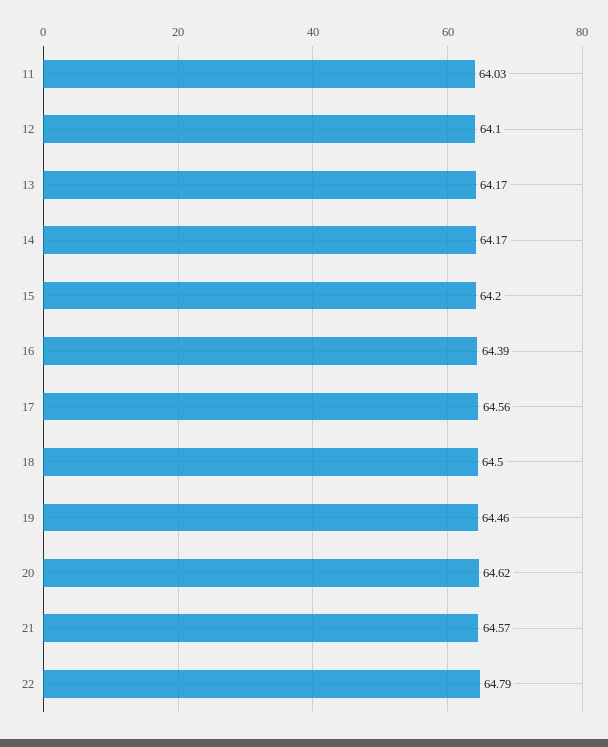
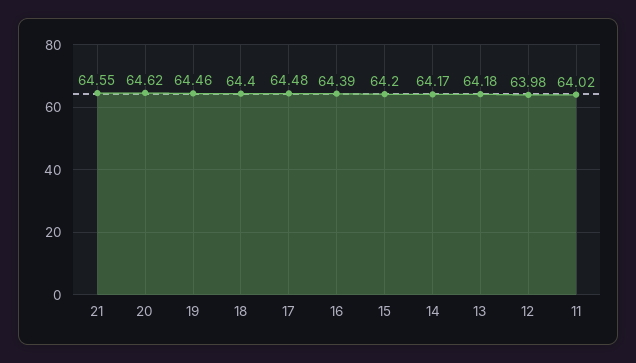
  {
-   "11": 64.03,
+   "11": 64.02,
-   "12": 64.1,
+   "12": 63.98,
-   "13": 64.17,
+   "13": 64.18,
    "14": 64.17,
    "15": 64.2,
    "16": 64.39,
-   "17": 64.56,
+   "17": 64.48,
-   "18": 64.5,
+   "18": 64.4,
    "19": 64.46,
    "20": 64.62,
-   "21": 64.57,
+   "21": 64.55
-   "22": 64.79
  }

